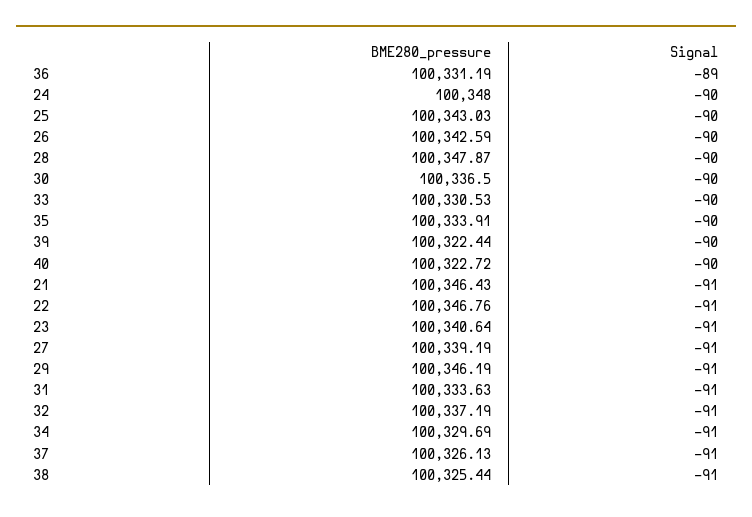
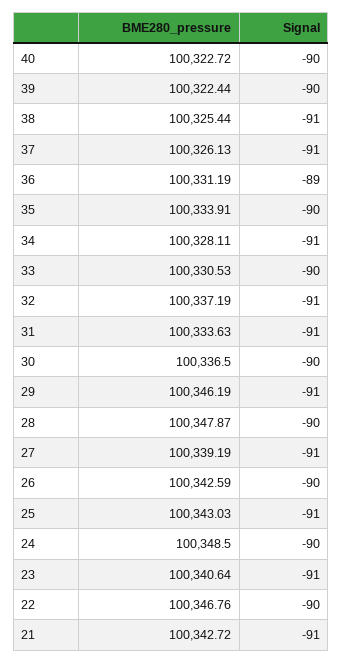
  {
    "BME280_pressure": {
      "36": 100331.19,
-     "24": 100348,
+     "24": 100348.5,
      "25": 100343.03,
      "26": 100342.59,
      "28": 100347.87,
      "30": 100336.5,
      "33": 100330.53,
      "35": 100333.91,
      "39": 100322.44,
      "40": 100322.72,
-     "21": 100346.43,
+     "21": 100342.72,
      "22": 100346.76,
      "23": 100340.64,
      "27": 100339.19,
      "29": 100346.19,
      "31": 100333.63,
      "32": 100337.19,
-     "34": 100329.69,
+     "34": 100328.11,
      "37": 100326.13,
      "38": 100325.44
    },
    "Signal": {
      "36": -89,
      "24": -90,
-     "25": -90,
+     "25": -91,
      "26": -90,
      "28": -90,
      "30": -90,
      "33": -90,
      "35": -90,
      "39": -90,
      "40": -90,
      "21": -91,
-     "22": -91,
+     "22": -90,
      "23": -91,
      "27": -91,
      "29": -91,
      "31": -91,
      "32": -91,
      "34": -91,
      "37": -91,
      "38": -91
    }
  }

